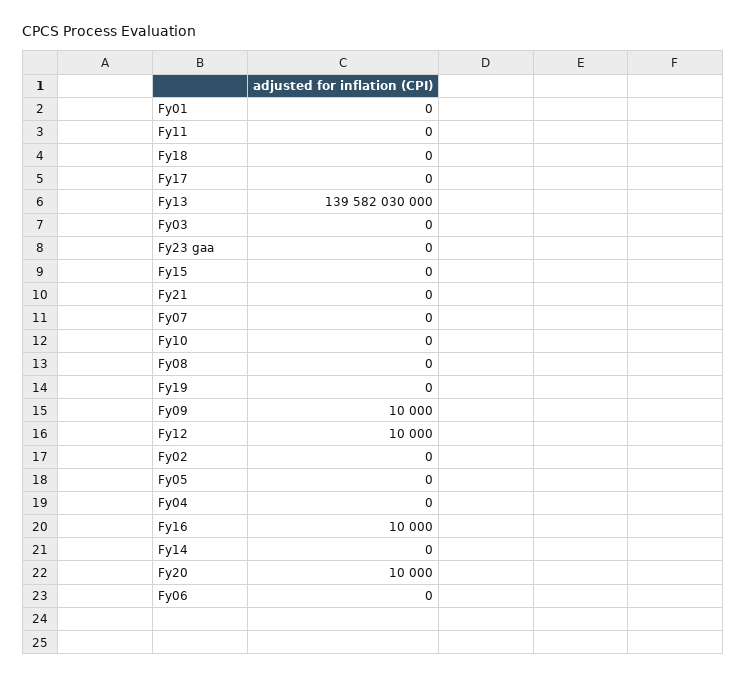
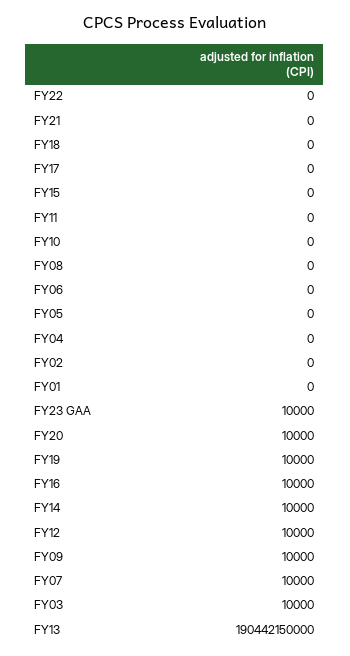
  {
    "Fy01": 0,
    "Fy11": 0,
    "Fy18": 0,
    "Fy17": 0,
-   "Fy13": 139582030000,
+   "Fy13": 190442150000,
-   "Fy03": 0,
+   "Fy03": 10000,
-   "Fy23 gaa": 0,
+   "Fy23 gaa": 10000,
    "Fy15": 0,
    "Fy21": 0,
-   "Fy07": 0,
+   "Fy07": 10000,
    "Fy10": 0,
    "Fy08": 0,
-   "Fy19": 0,
+   "Fy19": 10000,
    "Fy09": 10000,
    "Fy12": 10000,
    "Fy02": 0,
    "Fy05": 0,
    "Fy04": 0,
    "Fy16": 10000,
-   "Fy14": 0,
+   "Fy14": 10000,
    "Fy20": 10000,
-   "Fy06": 0
+   "Fy06": 0,
+   "FY22": 0
  }

